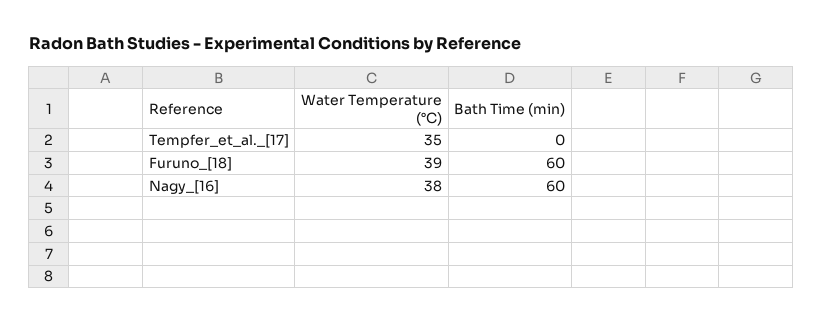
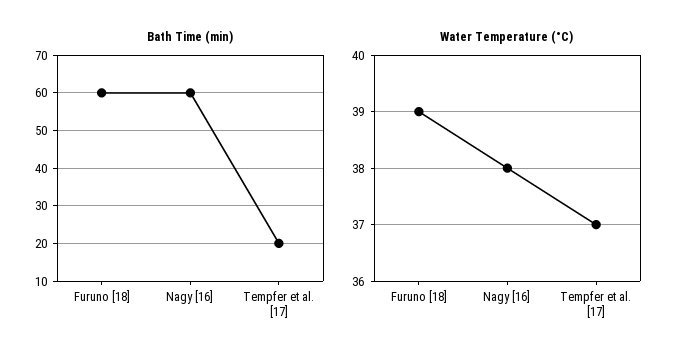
  {
    "Water Temperature (°C)": {
-     "Tempfer_et_al._[17]": 35,
+     "Tempfer_et_al._[17]": 37,
      "Furuno_[18]": 39,
      "Nagy_[16]": 38
    },
    "Bath Time (min)": {
-     "Tempfer_et_al._[17]": 0,
+     "Tempfer_et_al._[17]": 20,
      "Furuno_[18]": 60,
      "Nagy_[16]": 60
    }
  }

